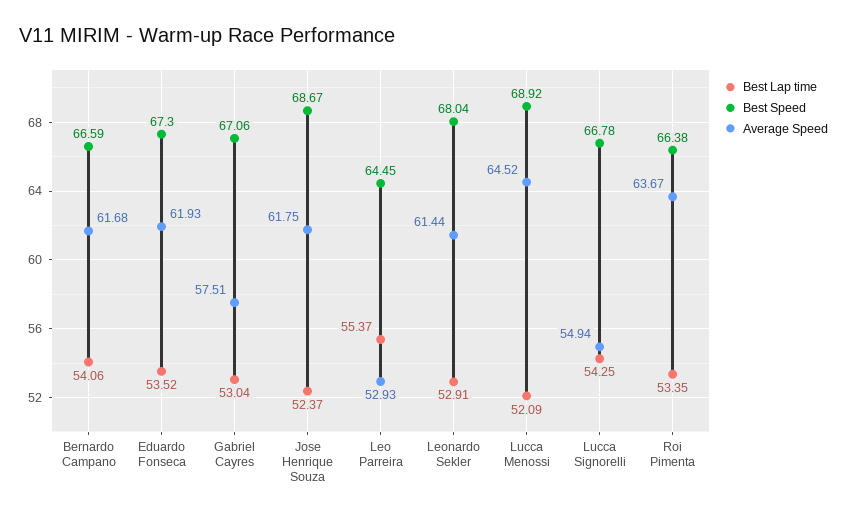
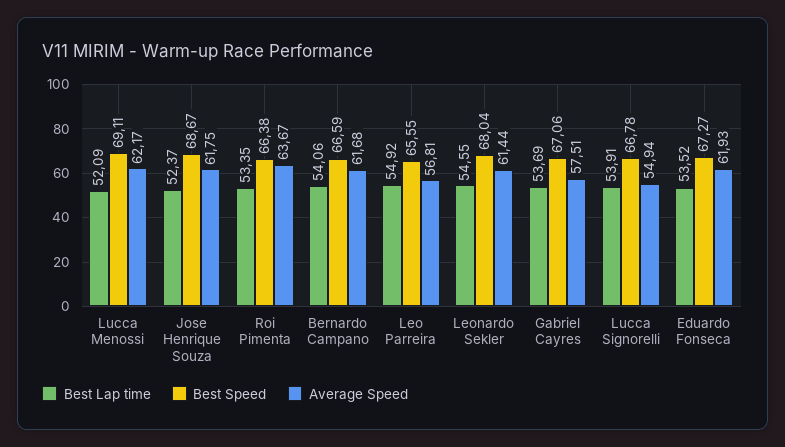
  {
    "Best Lap time": {
      "Bernardo Campano": 54.06,
      "Eduardo Fonseca": 53.52,
-     "Gabriel Cayres": 53.04,
+     "Gabriel Cayres": 53.69,
      "Jose Henrique Souza": 52.37,
-     "Leo Parreira": 55.37,
+     "Leo Parreira": 54.92,
-     "Leonardo Sekler": 52.91,
+     "Leonardo Sekler": 54.55,
      "Lucca Menossi": 52.09,
-     "Lucca Signorelli": 54.25,
+     "Lucca Signorelli": 53.91,
      "Roi Pimenta": 53.35
    },
    "Best Speed": {
      "Bernardo Campano": 66.59,
-     "Eduardo Fonseca": 67.3,
+     "Eduardo Fonseca": 67.27,
      "Gabriel Cayres": 67.06,
      "Jose Henrique Souza": 68.67,
-     "Leo Parreira": 64.45,
+     "Leo Parreira": 65.55,
      "Leonardo Sekler": 68.04,
-     "Lucca Menossi": 68.92,
+     "Lucca Menossi": 69.11,
      "Lucca Signorelli": 66.78,
      "Roi Pimenta": 66.38
    },
    "Average Speed": {
      "Bernardo Campano": 61.68,
      "Eduardo Fonseca": 61.93,
      "Gabriel Cayres": 57.51,
      "Jose Henrique Souza": 61.75,
-     "Leo Parreira": 52.93,
+     "Leo Parreira": 56.81,
      "Leonardo Sekler": 61.44,
-     "Lucca Menossi": 64.52,
+     "Lucca Menossi": 62.17,
      "Lucca Signorelli": 54.94,
      "Roi Pimenta": 63.67
    }
  }

